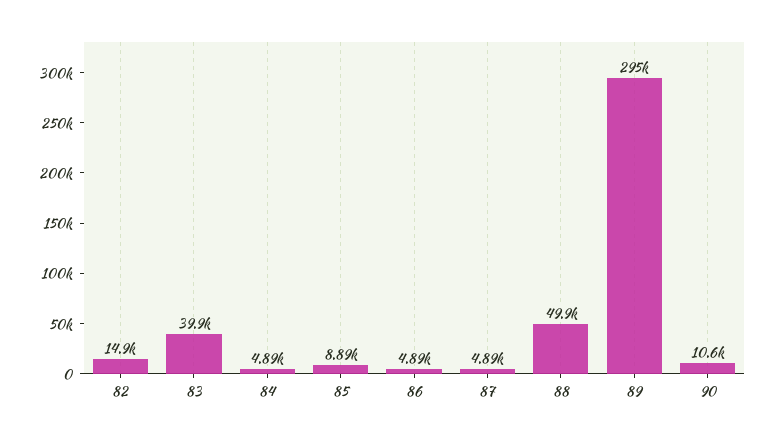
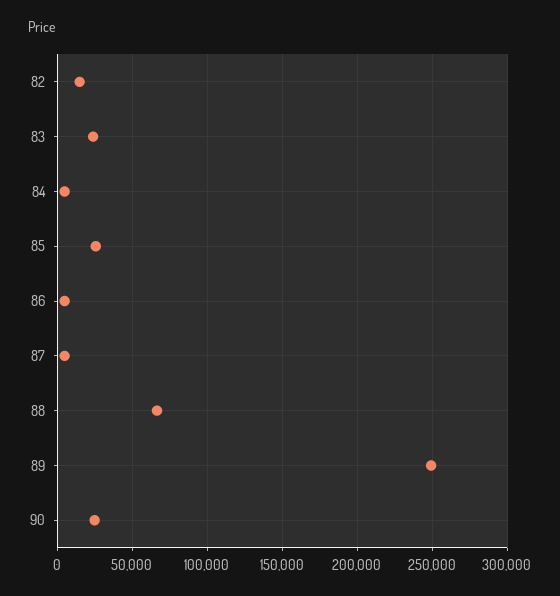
  {
    "82": 14900,
-   "83": 39900,
+   "83": 25000,
    "84": 4890,
-   "85": 8890,
+   "85": 25000,
    "86": 4890,
    "87": 4890,
-   "88": 49900,
+   "88": 65000,
-   "89": 295000,
+   "89": 250000,
-   "90": 10600
+   "90": 25000
  }

